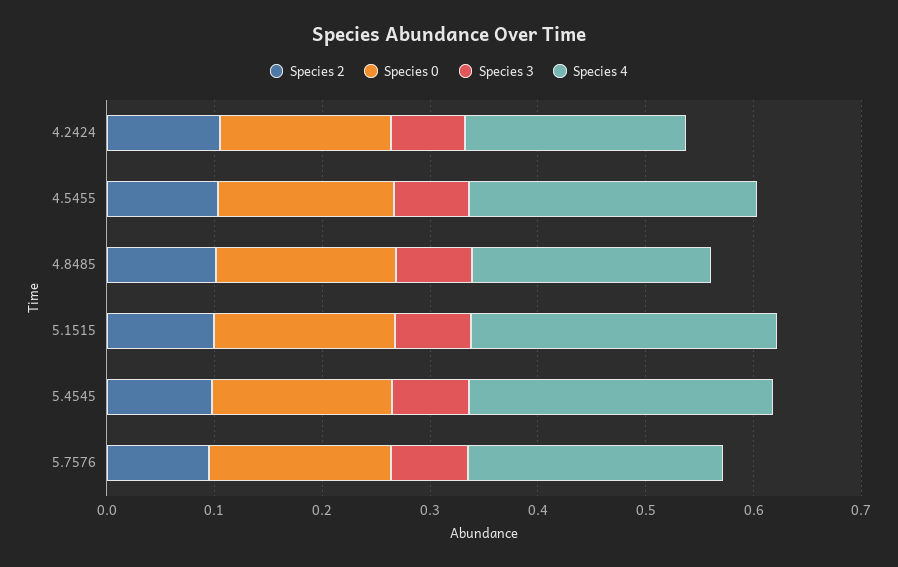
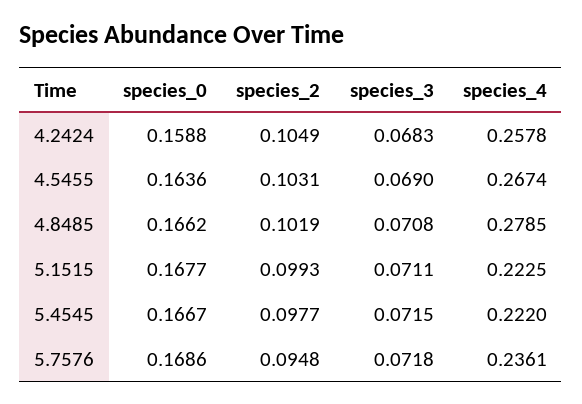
  {
    "Species 2": {
      "4.2424": 0.1049,
      "4.5455": 0.1031,
      "4.8485": 0.1019,
      "5.1515": 0.0993,
      "5.4545": 0.0977,
      "5.7576": 0.0948
    },
    "Species 0": {
      "4.2424": 0.1588,
      "4.5455": 0.1636,
      "4.8485": 0.1662,
      "5.1515": 0.1677,
      "5.4545": 0.1667,
      "5.7576": 0.1686
    },
    "Species 3": {
      "4.2424": 0.0683,
      "4.5455": 0.069,
      "4.8485": 0.0708,
      "5.1515": 0.0711,
      "5.4545": 0.0715,
      "5.7576": 0.0718
    },
    "Species 4": {
-     "4.2424": 0.2,
+     "4.2424": 0.2578,
      "4.5455": 0.2674,
-     "4.8485": 0.22,
+     "4.8485": 0.2785,
-     "5.1515": 0.28,
+     "5.1515": 0.2225,
-     "5.4545": 0.28,
+     "5.4545": 0.222,
      "5.7576": 0.2361
    }
  }

